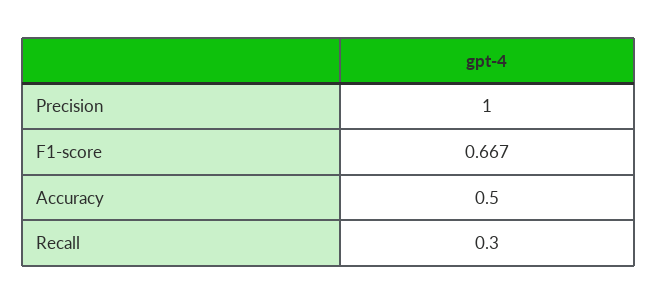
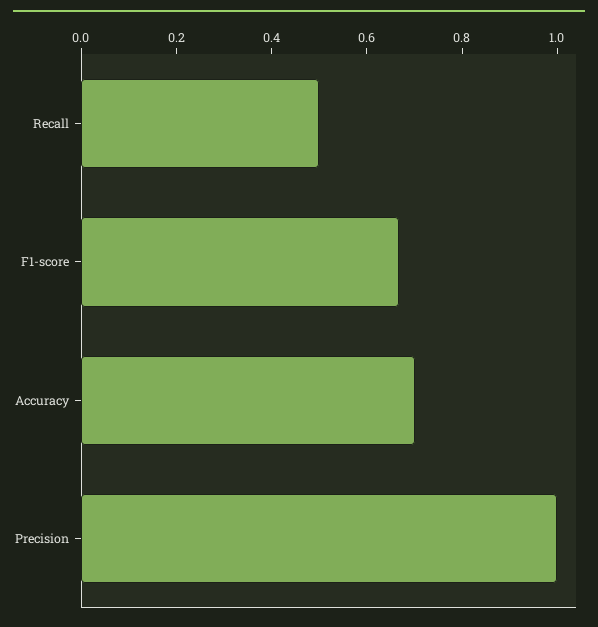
  {
    "Precision": 1,
    "F1-score": 0.667,
-   "Accuracy": 0.5,
+   "Accuracy": 0.7,
-   "Recall": 0.3
+   "Recall": 0.5
  }

